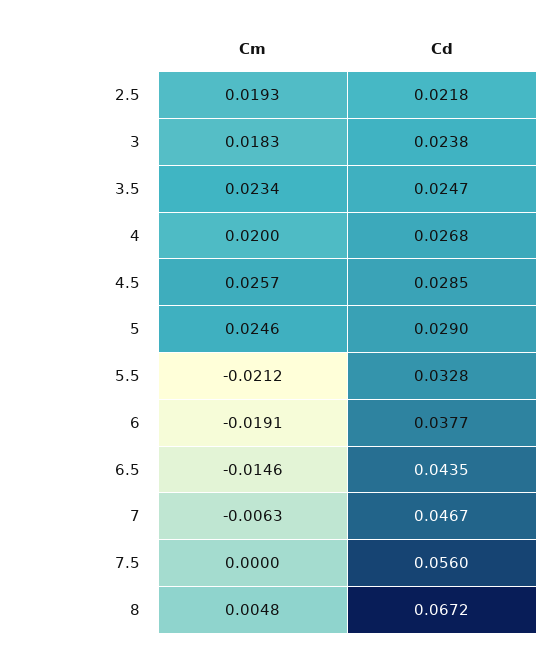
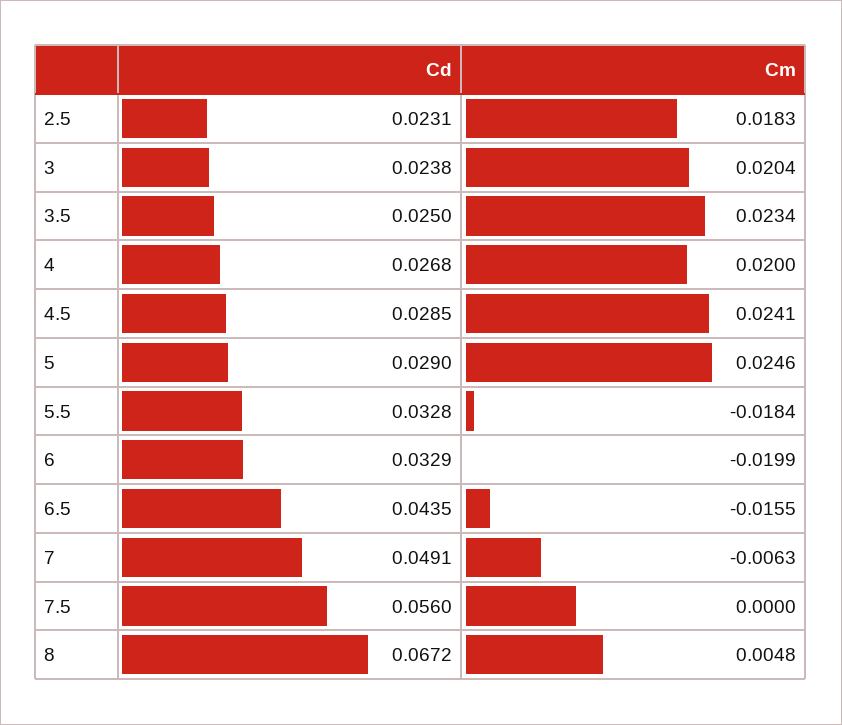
  {
    "Cm": {
-     "2.5": 0.0193,
+     "2.5": 0.0183,
-     "3": 0.0183,
+     "3": 0.0204,
      "3.5": 0.0234,
      "4": 0.02,
-     "4.5": 0.0257,
+     "4.5": 0.0241,
      "5": 0.0246,
-     "5.5": -0.0212,
+     "5.5": -0.0184,
-     "6": -0.0191,
+     "6": -0.0199,
-     "6.5": -0.0146,
+     "6.5": -0.0155,
      "7": -0.0063,
      "7.5": 0,
      "8": 0.0048
    },
    "Cd": {
-     "2.5": 0.0218,
+     "2.5": 0.0231,
      "3": 0.0238,
-     "3.5": 0.0247,
+     "3.5": 0.025,
      "4": 0.0268,
      "4.5": 0.0285,
      "5": 0.029,
      "5.5": 0.0328,
-     "6": 0.0377,
+     "6": 0.0329,
      "6.5": 0.0435,
-     "7": 0.0467,
+     "7": 0.0491,
      "7.5": 0.056,
      "8": 0.0672
    }
  }

